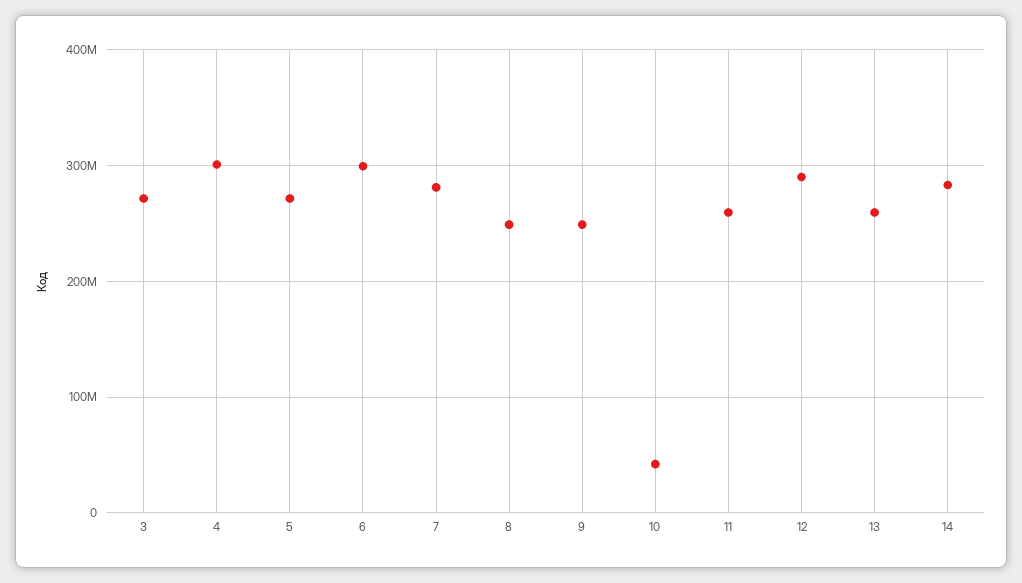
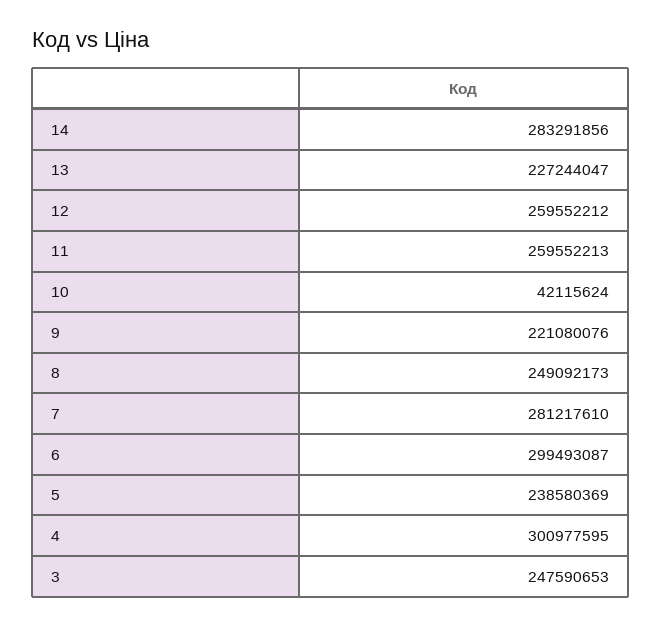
  {
-   "3": 270000000,
+   "3": 247590653,
    "4": 300977595,
-   "5": 270000000,
+   "5": 238580369,
    "6": 299493087,
    "7": 281217610,
    "8": 249092173,
-   "9": 250000000,
+   "9": 221080076,
    "10": 42115624,
    "11": 259552213,
-   "12": 290000000,
+   "12": 259552212,
-   "13": 260000000,
+   "13": 227244047,
    "14": 283291856
  }

